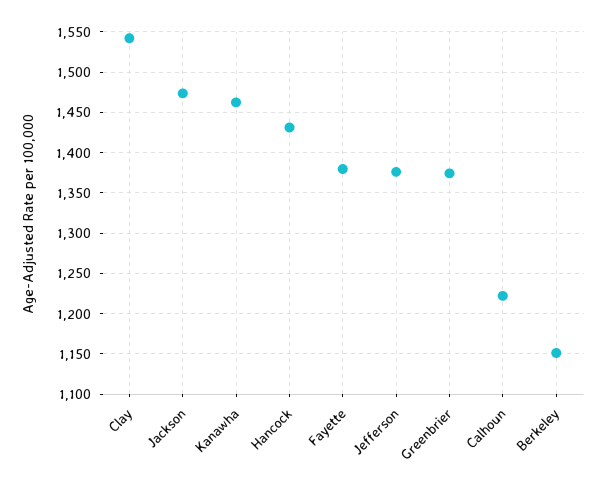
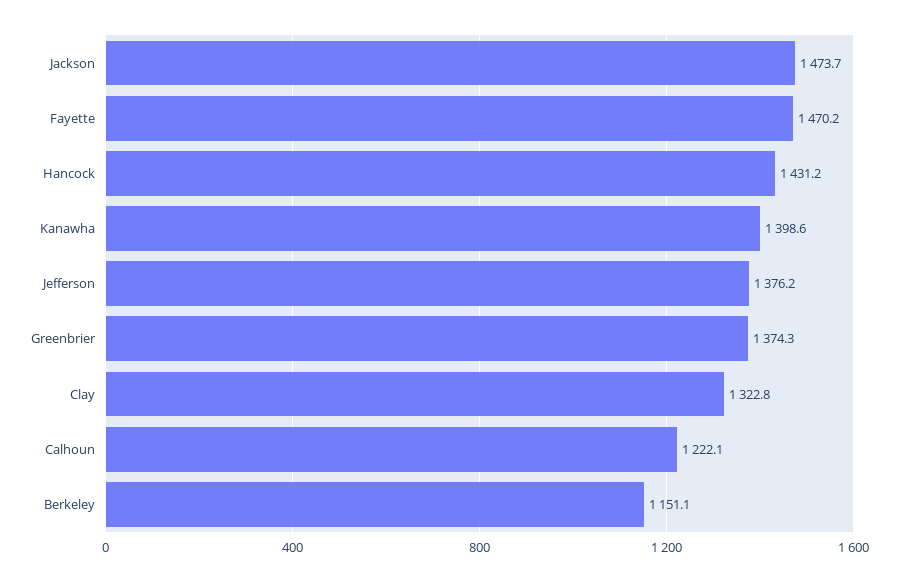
  {
-   "Clay": 1540,
+   "Clay": 1322.8,
    "Jackson": 1473.7,
-   "Kanawha": 1460,
+   "Kanawha": 1398.6,
    "Hancock": 1431.2,
-   "Fayette": 1380,
+   "Fayette": 1470.2,
    "Jefferson": 1376.2,
    "Greenbrier": 1374.3,
    "Calhoun": 1222.1,
    "Berkeley": 1151.1
  }

